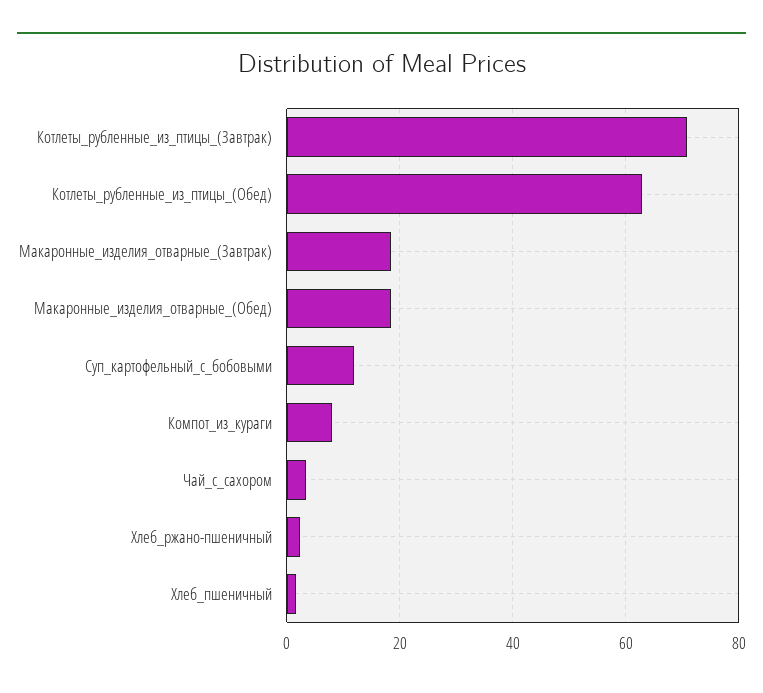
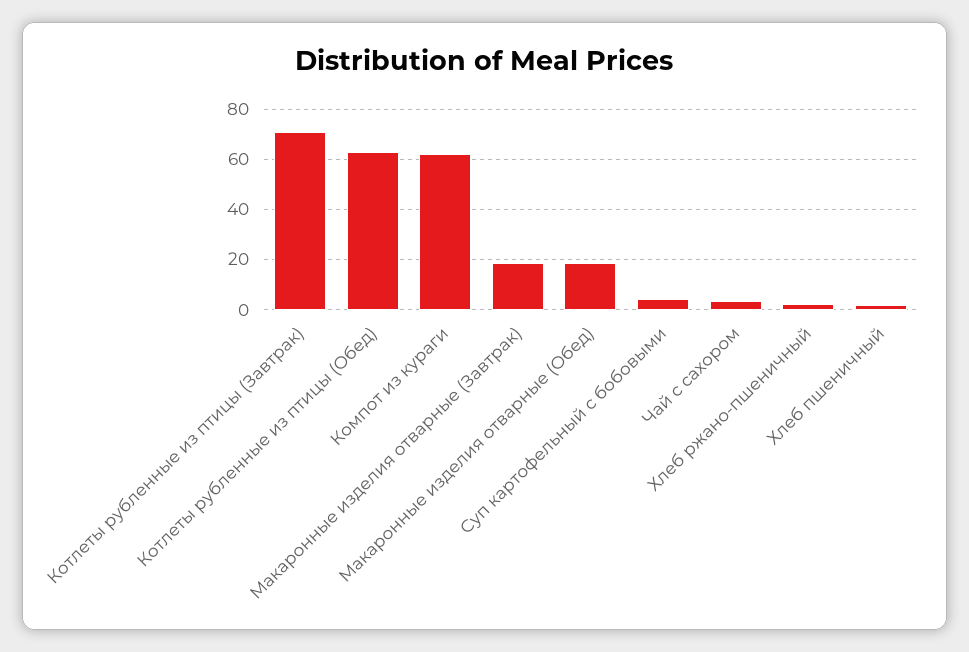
  {
    "Котлеты_рубленные_из_птицы_(Завтрак)": 70,
    "Котлеты_рубленные_из_птицы_(Обед)": 62,
    "Макаронные_изделия_отварные_(Завтрак)": 18,
    "Макаронные_изделия_отварные_(Обед)": 18,
-   "Суп_картофельный_с_бобовыми": 12,
+   "Суп_картофельный_с_бобовыми": 5,
-   "Компот_из_кураги": 8,
+   "Компот_из_кураги": 62.5,
    "Чай_с_сахором": 4,
    "Хлеб_ржано-пшеничный": 2,
    "Хлеб_пшеничный": 2
  }

